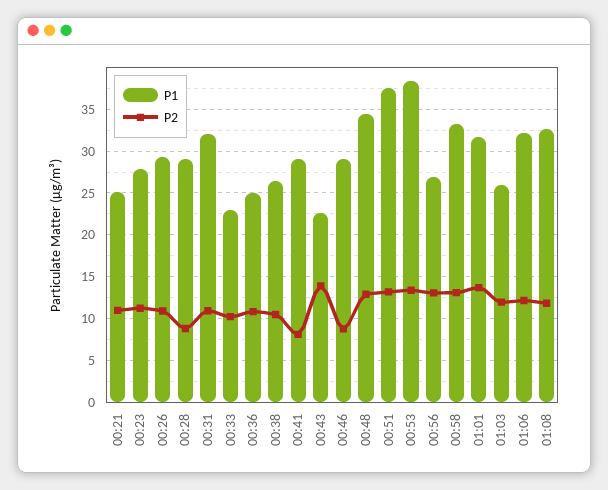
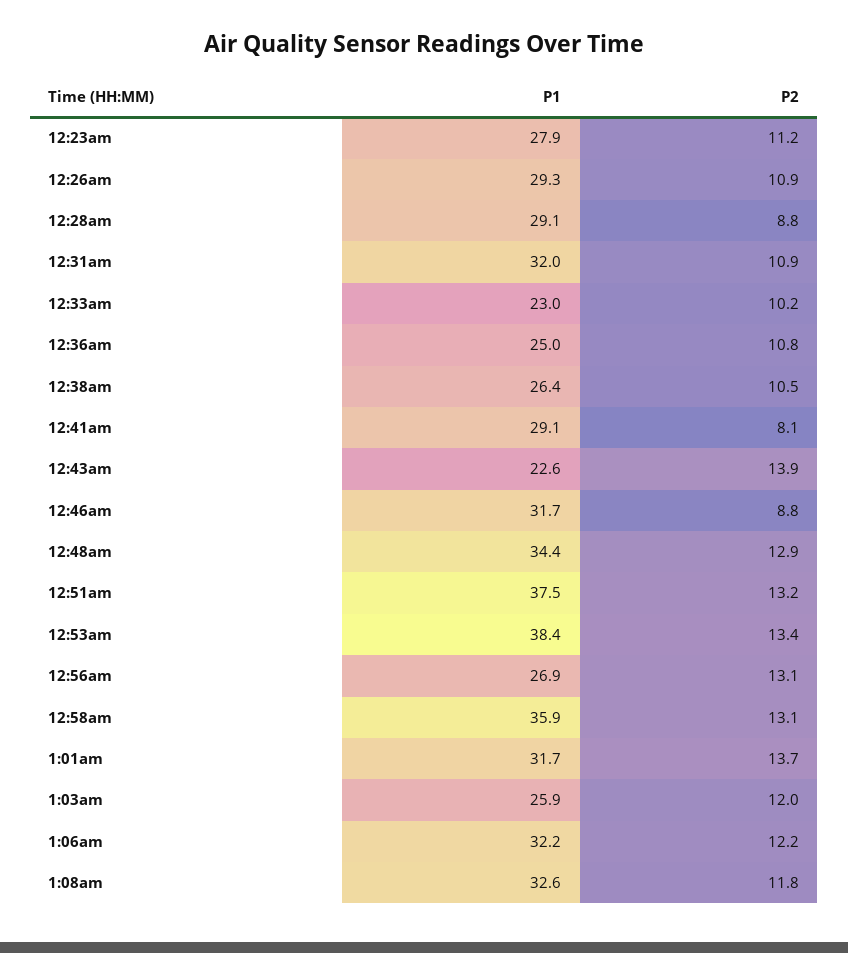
  {
    "P1": {
-     "00:21": 25,
      "00:23": 27.9,
      "00:26": 29.3,
      "00:28": 29.1,
      "00:31": 32,
      "00:33": 23,
      "00:36": 25,
      "00:38": 26.4,
      "00:41": 29.1,
      "00:43": 22.6,
-     "00:46": 29,
+     "00:46": 31.7,
      "00:48": 34.4,
      "00:51": 37.5,
      "00:53": 38.4,
      "00:56": 26.9,
-     "00:58": 33,
+     "00:58": 35.9,
      "01:01": 31.7,
      "01:03": 25.9,
      "01:06": 32.2,
      "01:08": 32.6
    },
    "P2": {
-     "00:21": 11,
      "00:23": 11.2,
      "00:26": 10.9,
      "00:28": 8.8,
      "00:31": 10.9,
      "00:33": 10.2,
      "00:36": 10.8,
      "00:38": 10.5,
      "00:41": 8.1,
      "00:43": 13.9,
      "00:46": 8.8,
      "00:48": 12.9,
      "00:51": 13.2,
      "00:53": 13.4,
      "00:56": 13.1,
      "00:58": 13.1,
      "01:01": 13.7,
      "01:03": 12,
      "01:06": 12.2,
      "01:08": 11.8
    }
  }

